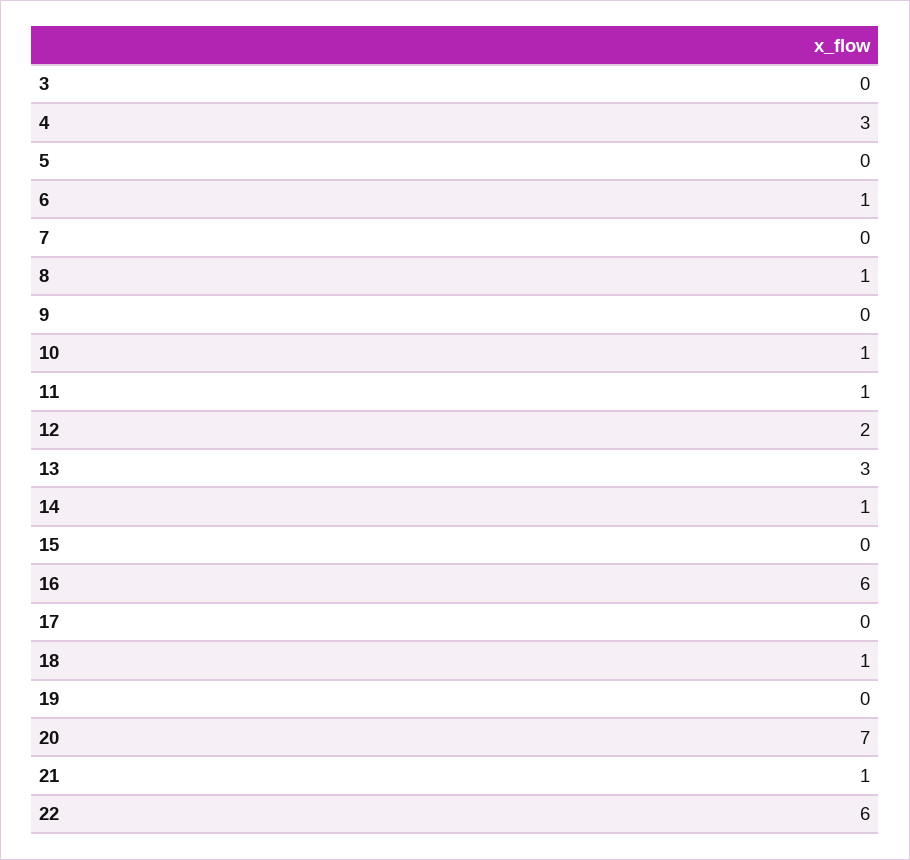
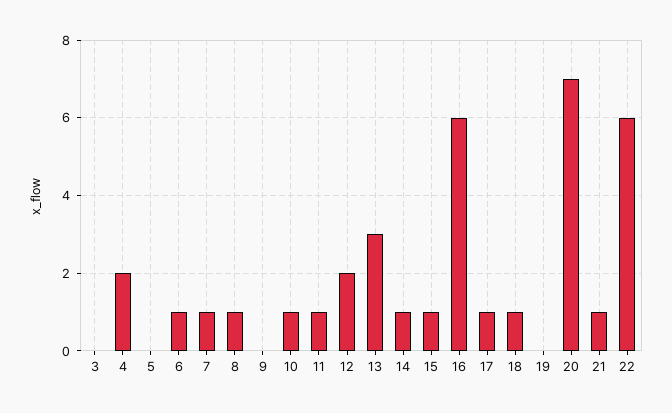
  {
    "3": 0,
-   "4": 3,
+   "4": 2,
    "5": 0,
    "6": 1,
-   "7": 0,
+   "7": 1,
    "8": 1,
    "9": 0,
    "10": 1,
    "11": 1,
    "12": 2,
    "13": 3,
    "14": 1,
-   "15": 0,
+   "15": 1,
    "16": 6,
-   "17": 0,
+   "17": 1,
    "18": 1,
    "19": 0,
    "20": 7,
    "21": 1,
    "22": 6
  }

